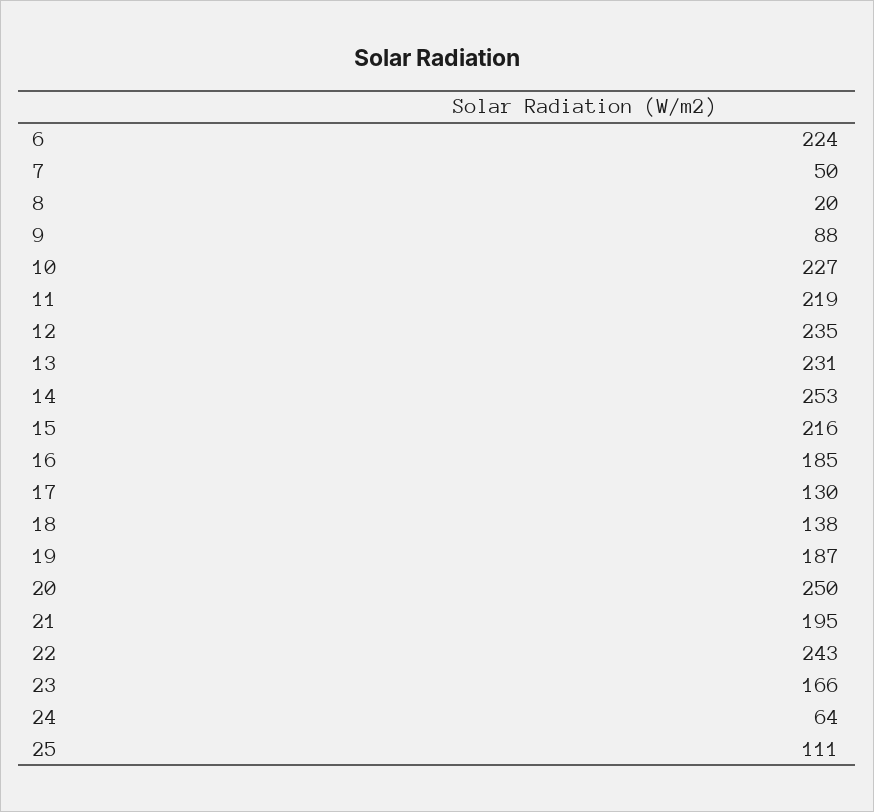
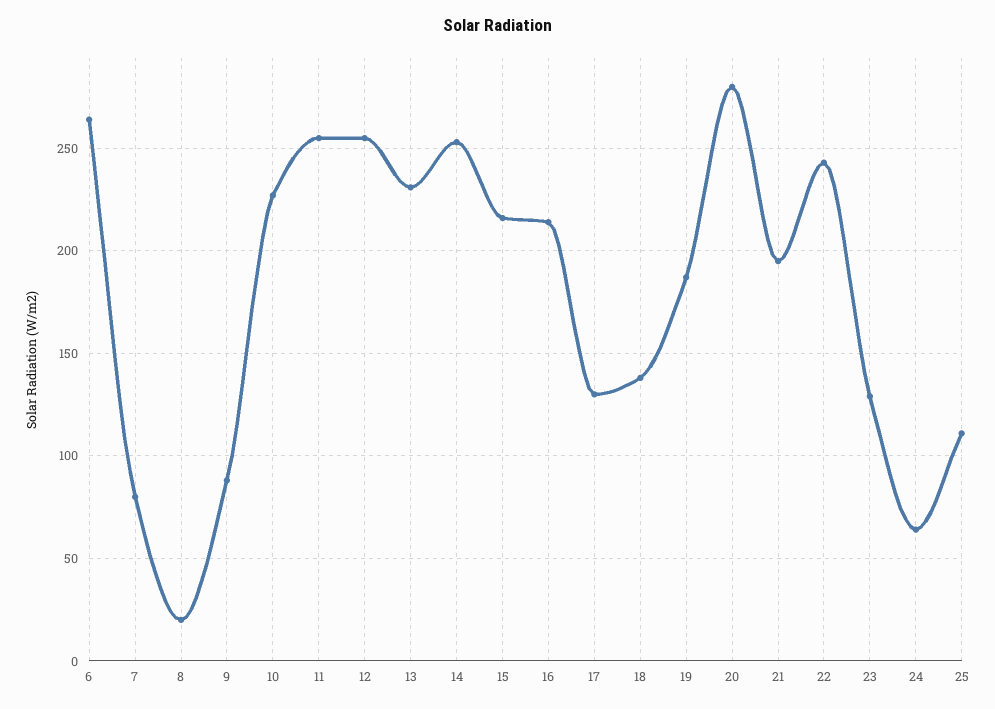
  {
-   "6": 224,
+   "6": 265,
-   "7": 50,
+   "7": 80,
    "8": 20,
    "9": 88,
    "10": 227,
-   "11": 219,
+   "11": 255,
-   "12": 235,
+   "12": 255,
    "13": 231,
    "14": 253,
    "15": 216,
-   "16": 185,
+   "16": 215,
    "17": 130,
    "18": 138,
    "19": 187,
-   "20": 250,
+   "20": 280,
    "21": 195,
    "22": 243,
-   "23": 166,
+   "23": 130,
    "24": 64,
    "25": 111
  }

